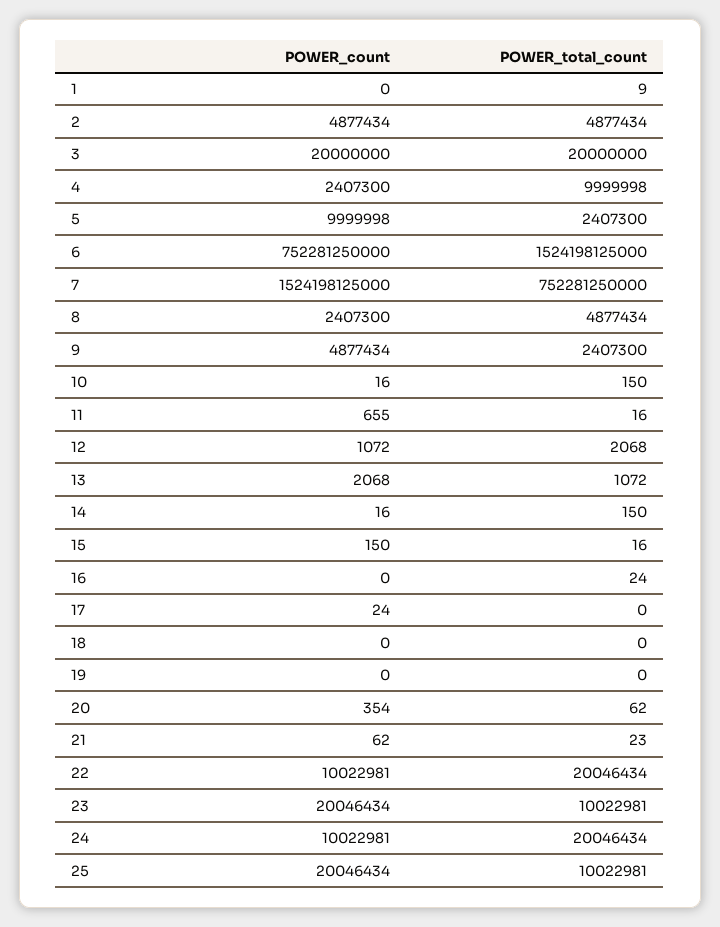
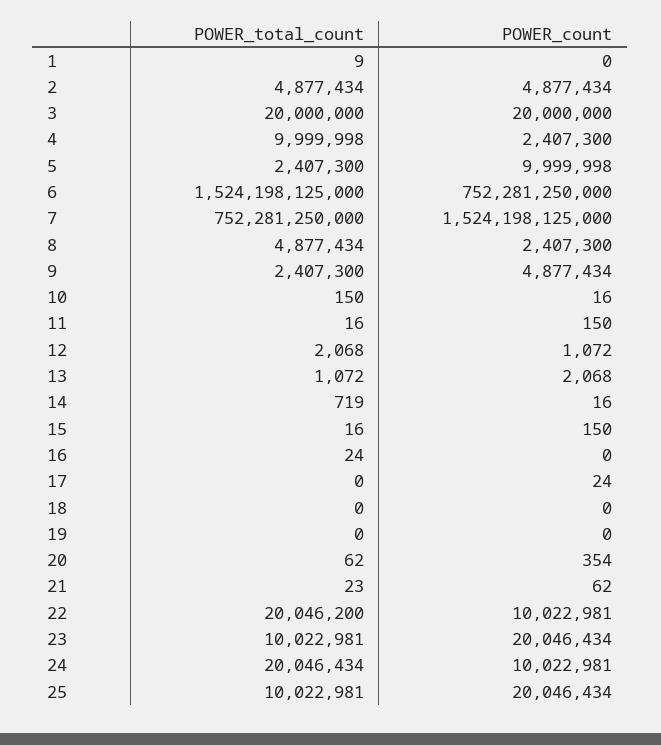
  {
    "POWER_count": {
      "1": 0,
      "2": 4877434,
      "3": 20000000,
      "4": 2407300,
      "5": 9999998,
      "6": 752281250000,
      "7": 1524198125000,
      "8": 2407300,
      "9": 4877434,
      "10": 16,
-     "11": 655,
+     "11": 150,
      "12": 1072,
      "13": 2068,
      "14": 16,
      "15": 150,
      "16": 0,
      "17": 24,
      "18": 0,
      "19": 0,
      "20": 354,
      "21": 62,
      "22": 10022981,
      "23": 20046434,
      "24": 10022981,
      "25": 20046434
    },
    "POWER_total_count": {
      "1": 9,
      "2": 4877434,
      "3": 20000000,
      "4": 9999998,
      "5": 2407300,
      "6": 1524198125000,
      "7": 752281250000,
      "8": 4877434,
      "9": 2407300,
      "10": 150,
      "11": 16,
      "12": 2068,
      "13": 1072,
-     "14": 150,
+     "14": 719,
      "15": 16,
      "16": 24,
      "17": 0,
      "18": 0,
      "19": 0,
      "20": 62,
      "21": 23,
-     "22": 20046434,
+     "22": 20046200,
      "23": 10022981,
      "24": 20046434,
      "25": 10022981
    }
  }

